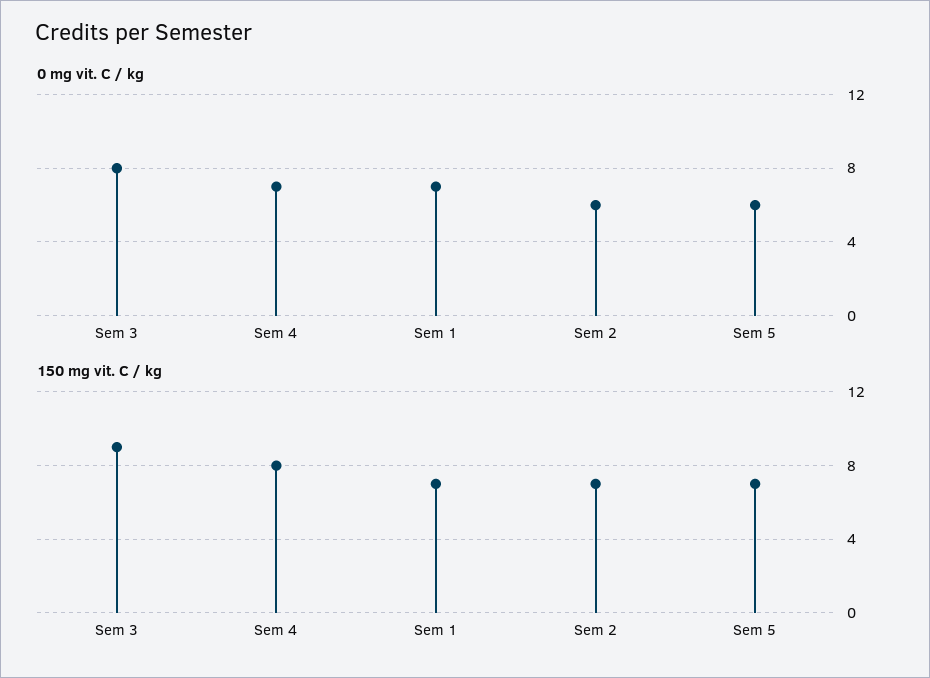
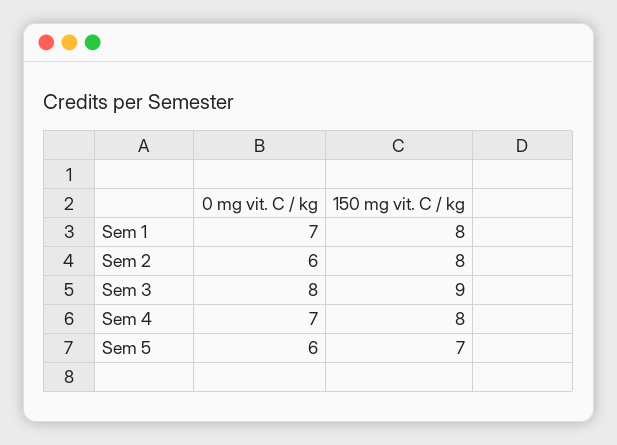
  {
    "0 mg vit. C / kg": {
      "Sem 3": 8,
      "Sem 4": 7,
      "Sem 1": 7,
      "Sem 2": 6,
      "Sem 5": 6
    },
    "150 mg vit. C / kg": {
      "Sem 3": 9,
      "Sem 4": 8,
-     "Sem 1": 7,
+     "Sem 1": 8,
-     "Sem 2": 7,
+     "Sem 2": 8,
      "Sem 5": 7
    }
  }

